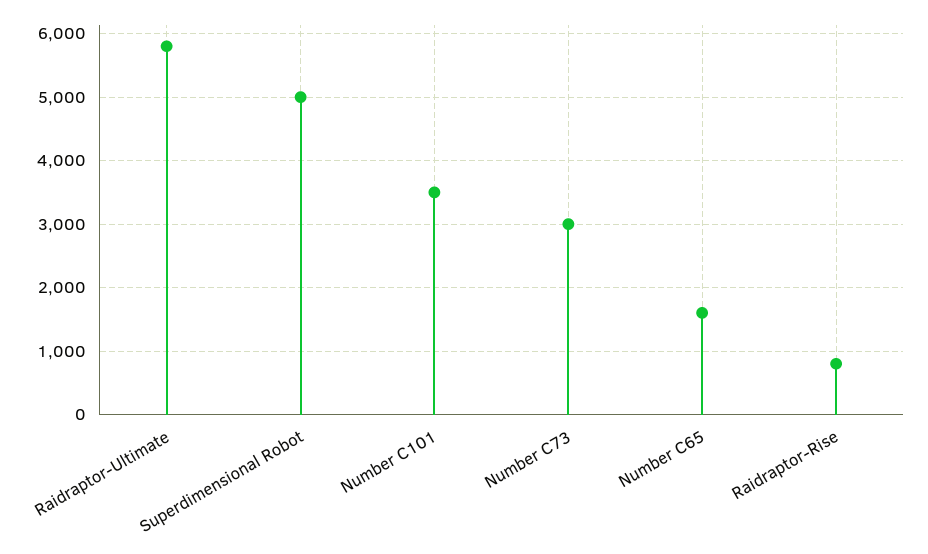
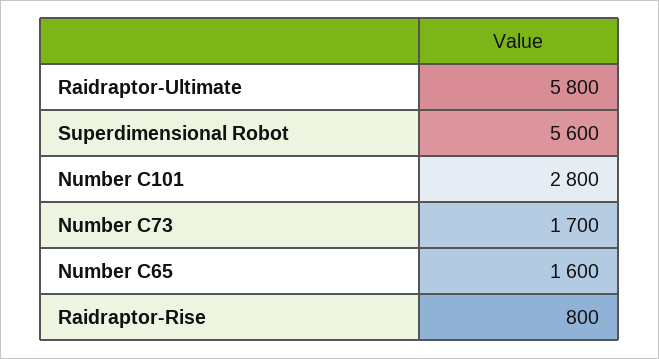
  {
    "Raidraptor-Ultimate": 5800,
-   "Superdimensional Robot": 5000,
+   "Superdimensional Robot": 5600,
-   "Number C101": 3500,
+   "Number C101": 2800,
-   "Number C73": 3000,
+   "Number C73": 1700,
    "Number C65": 1600,
    "Raidraptor-Rise": 800
  }

